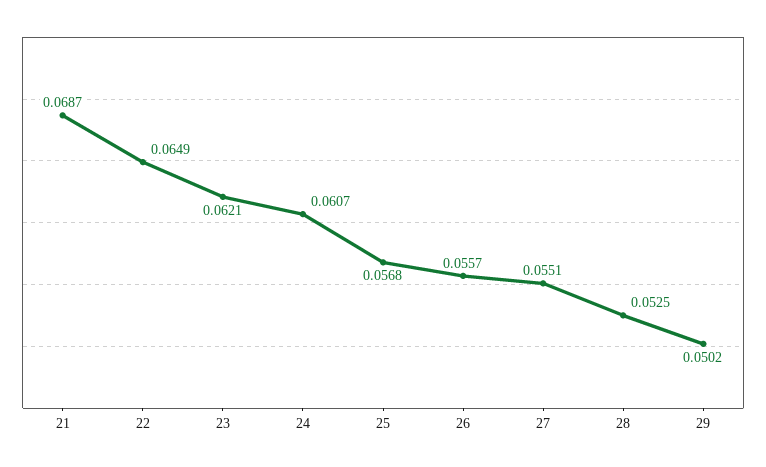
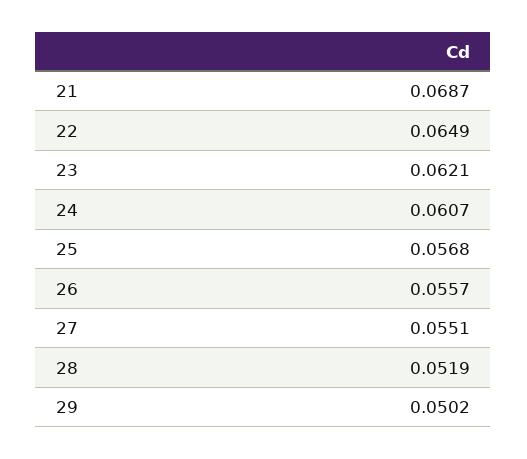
  {
    "21": 0.0687,
    "22": 0.0649,
    "23": 0.0621,
    "24": 0.0607,
    "25": 0.0568,
    "26": 0.0557,
    "27": 0.0551,
-   "28": 0.0525,
+   "28": 0.0519,
    "29": 0.0502
  }

